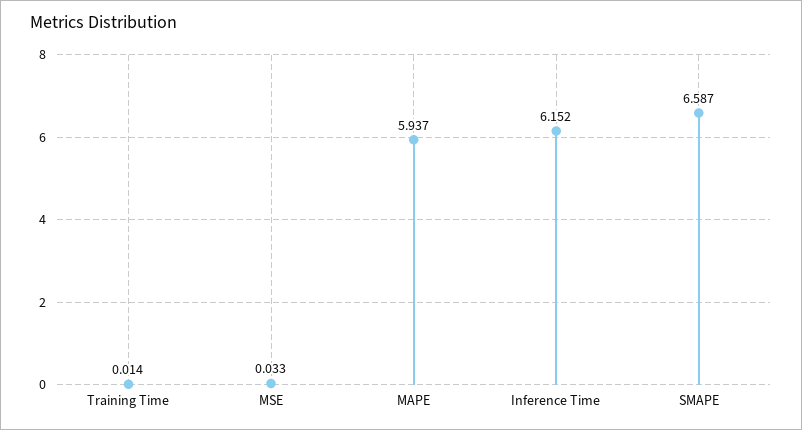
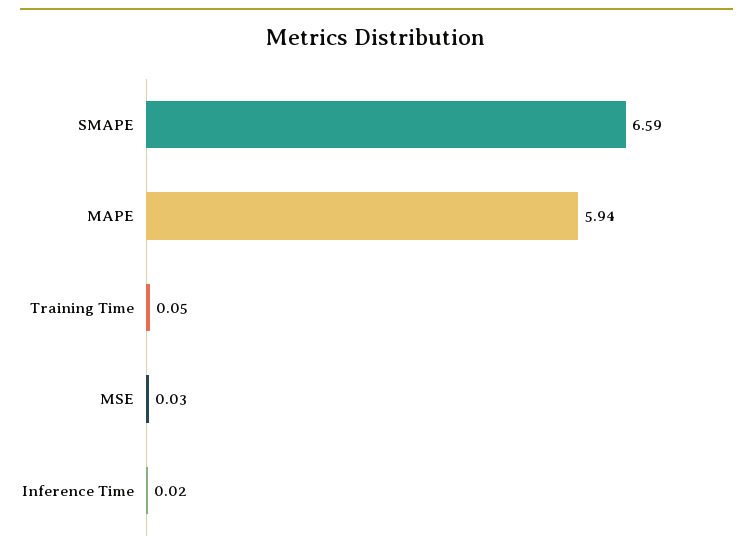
  {
-   "Training Time": 0.014,
+   "Training Time": 0.05,
    "MSE": 0.033,
    "MAPE": 5.937,
-   "Inference Time": 6.152,
+   "Inference Time": 0.02,
    "SMAPE": 6.587
  }

